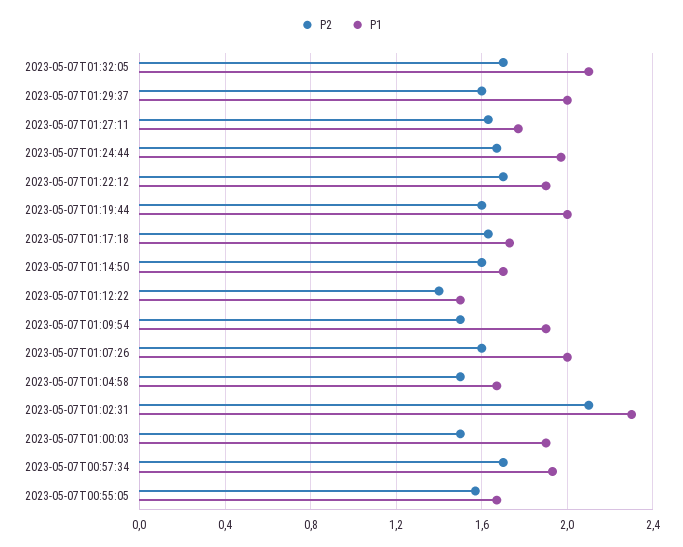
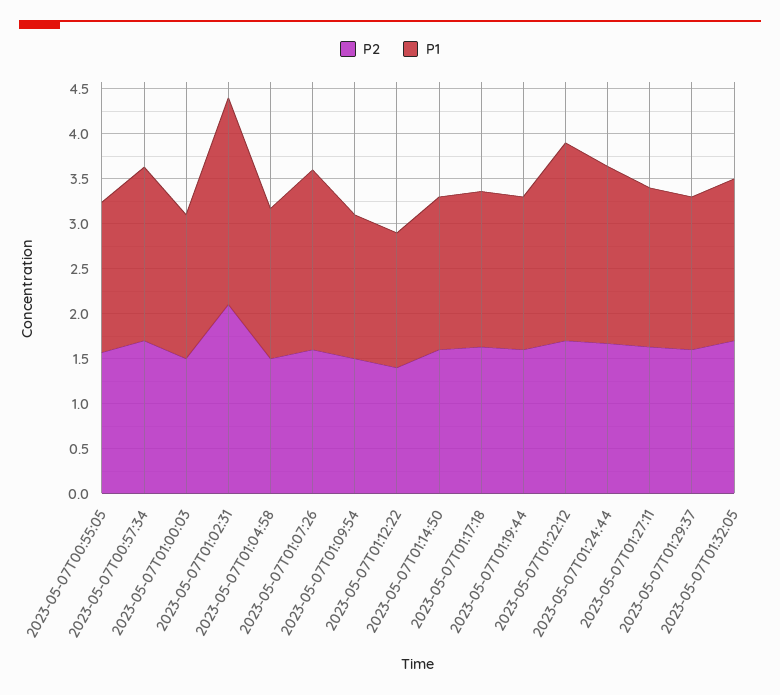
  {
    "P2": {
      "2023-05-07T01:32:05": 1.7,
      "2023-05-07T01:29:37": 1.6,
      "2023-05-07T01:27:11": 1.65,
      "2023-05-07T01:24:44": 1.65,
      "2023-05-07T01:22:12": 1.7,
      "2023-05-07T01:19:44": 1.6,
      "2023-05-07T01:17:18": 1.65,
      "2023-05-07T01:14:50": 1.6,
      "2023-05-07T01:12:22": 1.4,
      "2023-05-07T01:09:54": 1.5,
      "2023-05-07T01:07:26": 1.6,
      "2023-05-07T01:04:58": 1.5,
      "2023-05-07T01:02:31": 2.1,
      "2023-05-07T01:00:03": 1.5,
      "2023-05-07T00:57:34": 1.7,
      "2023-05-07T00:55:05": 1.55
    },
    "P1": {
-     "2023-05-07T01:32:05": 2.1,
+     "2023-05-07T01:32:05": 1.8,
-     "2023-05-07T01:29:37": 2,
+     "2023-05-07T01:29:37": 1.7,
      "2023-05-07T01:27:11": 1.75,
      "2023-05-07T01:24:44": 1.95,
-     "2023-05-07T01:22:12": 1.9,
+     "2023-05-07T01:22:12": 2.2,
-     "2023-05-07T01:19:44": 2,
+     "2023-05-07T01:19:44": 1.7,
      "2023-05-07T01:17:18": 1.75,
      "2023-05-07T01:14:50": 1.7,
      "2023-05-07T01:12:22": 1.5,
-     "2023-05-07T01:09:54": 1.9,
+     "2023-05-07T01:09:54": 1.6,
      "2023-05-07T01:07:26": 2,
      "2023-05-07T01:04:58": 1.65,
      "2023-05-07T01:02:31": 2.3,
-     "2023-05-07T01:00:03": 1.9,
+     "2023-05-07T01:00:03": 1.6,
      "2023-05-07T00:57:34": 1.95,
      "2023-05-07T00:55:05": 1.65
    }
  }

